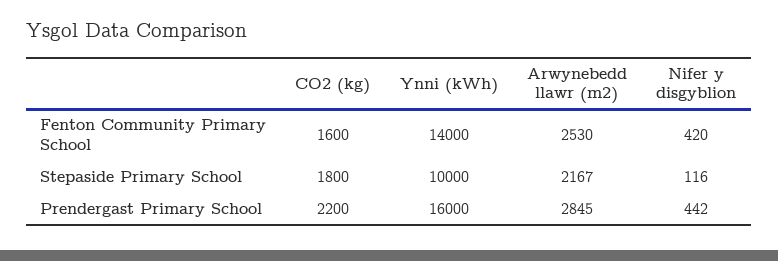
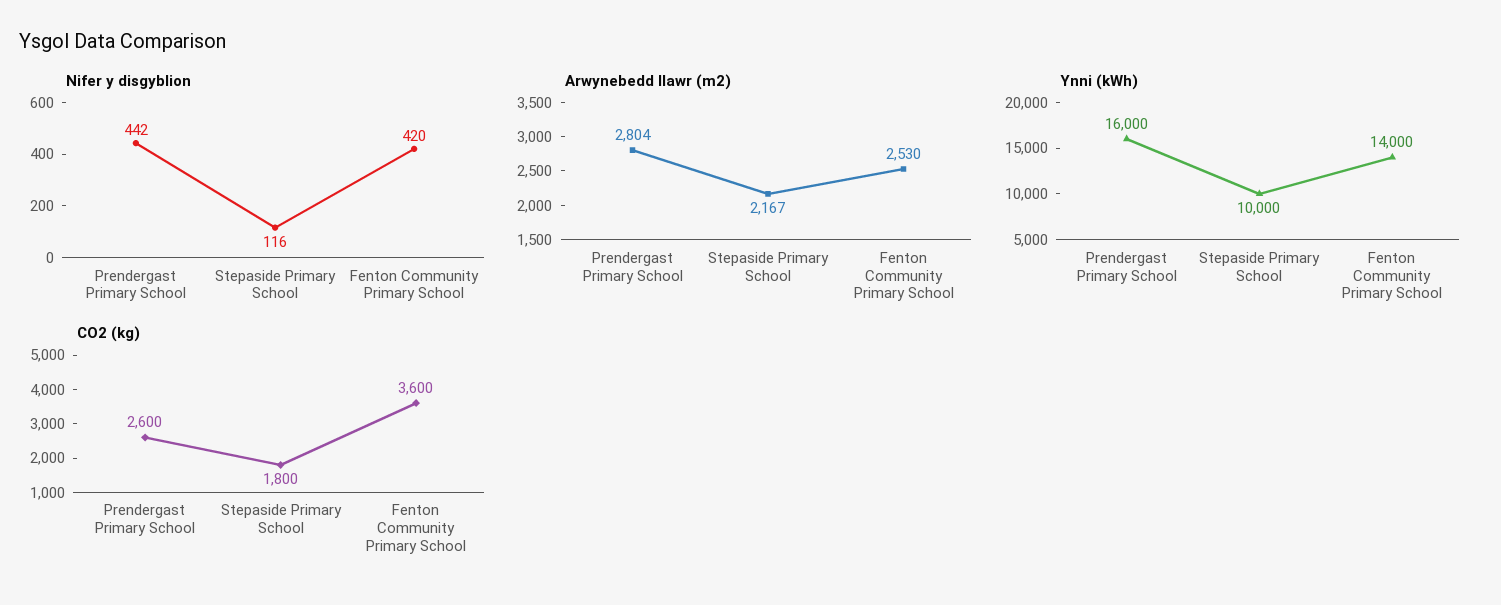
  {
    "CO2 (kg)": {
-     "Fenton Community Primary School": 1600,
+     "Fenton Community Primary School": 3600,
      "Stepaside Primary School": 1800,
-     "Prendergast Primary School": 2200
+     "Prendergast Primary School": 2600
    },
    "Ynni (kWh)": {
      "Fenton Community Primary School": 14000,
      "Stepaside Primary School": 10000,
      "Prendergast Primary School": 16000
    },
    "Arwynebedd llawr (m2)": {
      "Fenton Community Primary School": 2530,
      "Stepaside Primary School": 2167,
-     "Prendergast Primary School": 2845
+     "Prendergast Primary School": 2804
    },
    "Nifer y disgyblion": {
      "Fenton Community Primary School": 420,
      "Stepaside Primary School": 116,
      "Prendergast Primary School": 442
    }
  }

